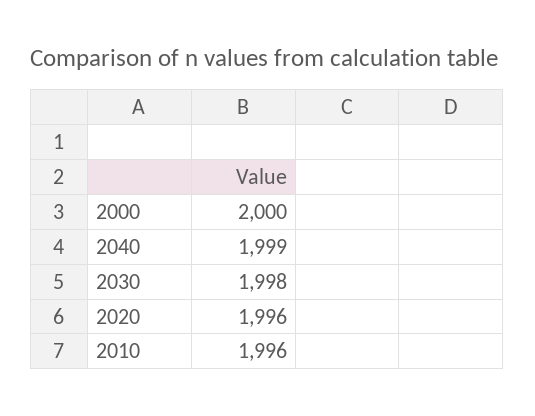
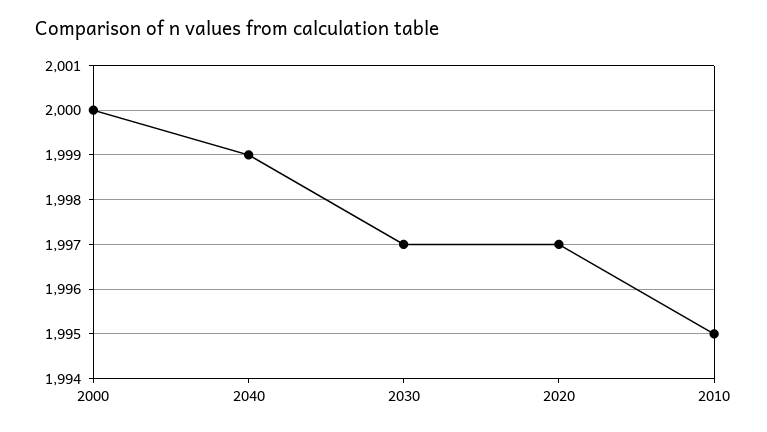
  {
    "2000": 2000,
    "2040": 1999,
-   "2030": 1998,
+   "2030": 1997,
-   "2020": 1996,
+   "2020": 1997,
-   "2010": 1996
+   "2010": 1995
  }

